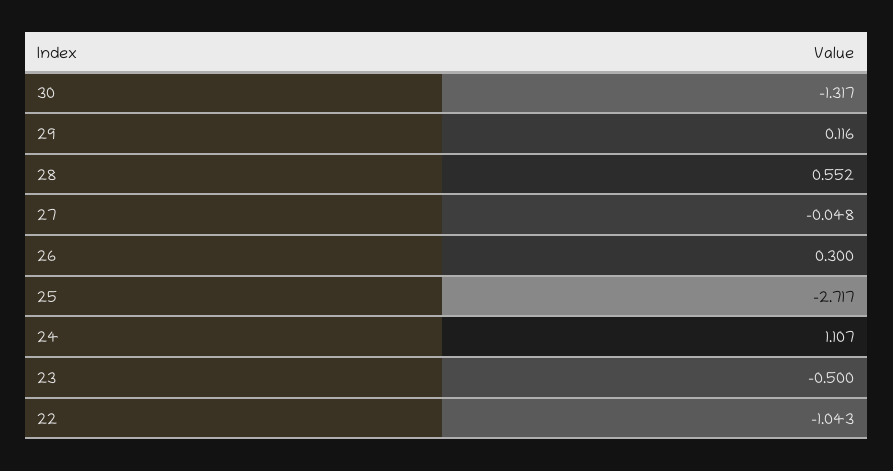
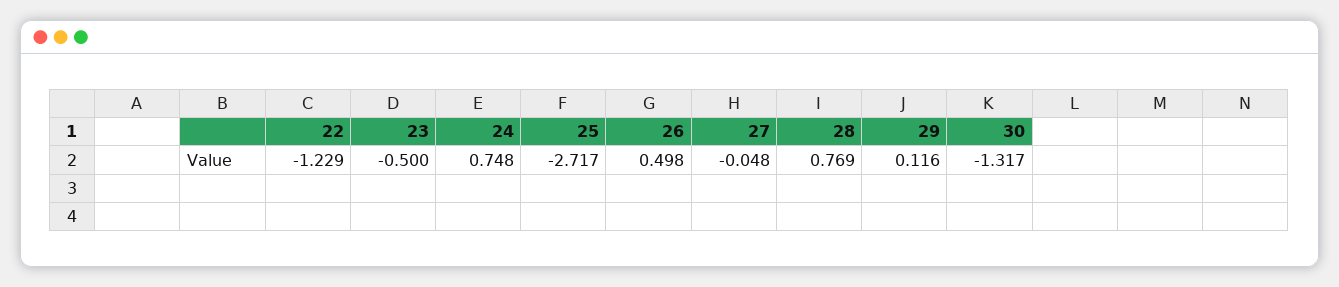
  {
    "30": -1.317,
    "29": 0.116,
-   "28": 0.552,
+   "28": 0.769,
    "27": -0.048,
-   "26": 0.3,
+   "26": 0.498,
    "25": -2.717,
-   "24": 1.107,
+   "24": 0.748,
    "23": -0.5,
-   "22": -1.043
+   "22": -1.229
  }

